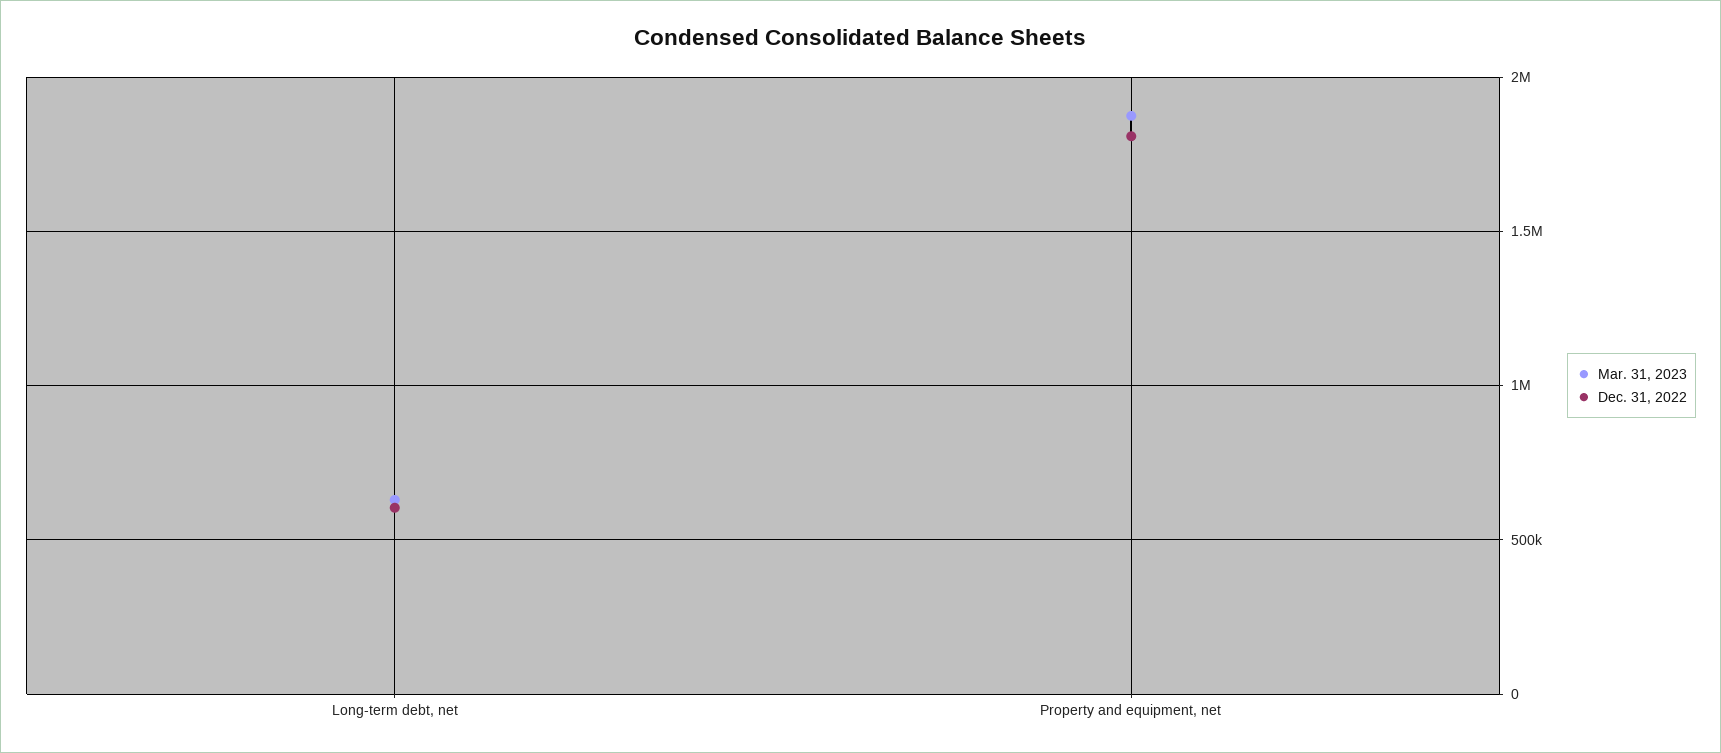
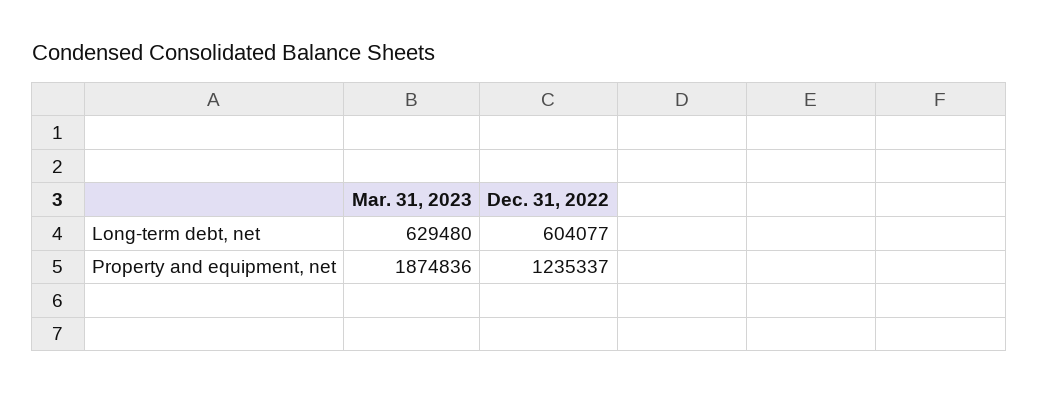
  {
    "Mar. 31, 2023": {
      "Long-term debt, net": 629480,
      "Property and equipment, net": 1874836
    },
    "Dec. 31, 2022": {
      "Long-term debt, net": 604077,
-     "Property and equipment, net": 1800000
+     "Property and equipment, net": 1235337
    }
  }

